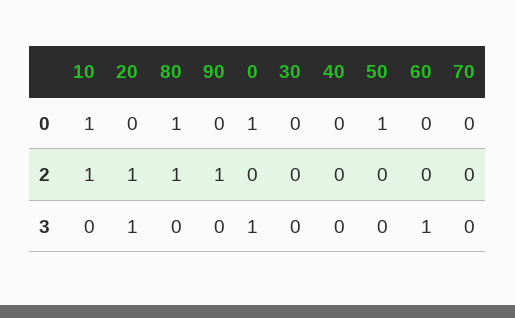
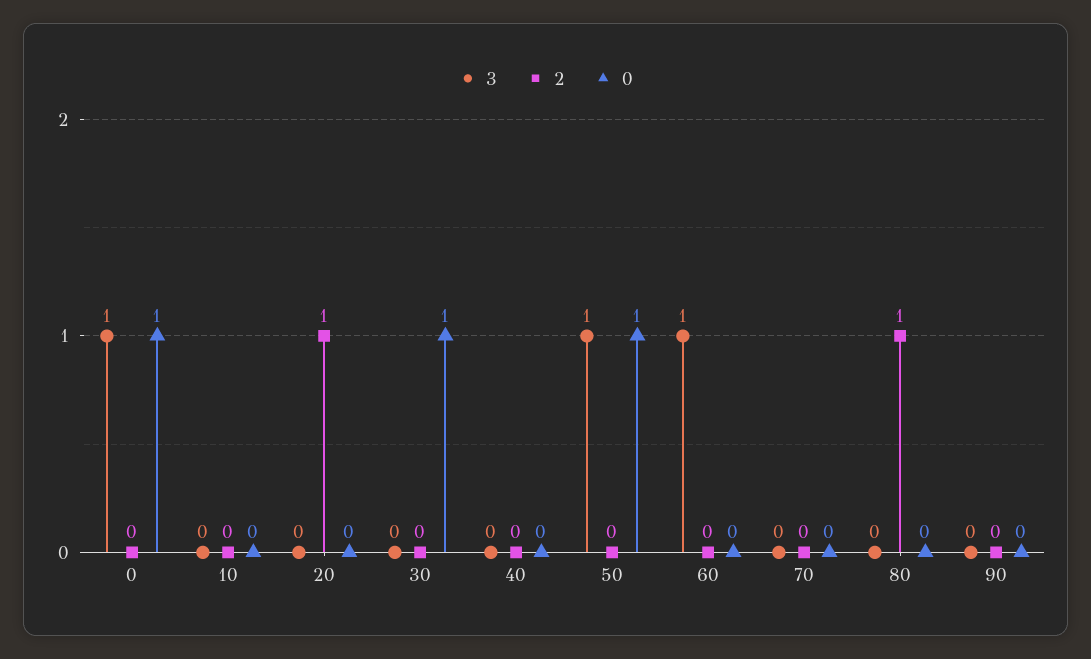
  {
    "0": {
-     "10": 1,
+     "10": 0,
      "20": 0,
-     "80": 1,
+     "80": 0,
      "90": 0,
      "0": 1,
-     "30": 0,
+     "30": 1,
      "40": 0,
      "50": 1,
      "60": 0,
      "70": 0
    },
    "2": {
-     "10": 1,
+     "10": 0,
      "20": 1,
      "80": 1,
-     "90": 1,
+     "90": 0,
      "0": 0,
      "30": 0,
      "40": 0,
      "50": 0,
      "60": 0,
      "70": 0
    },
    "3": {
      "10": 0,
-     "20": 1,
+     "20": 0,
      "80": 0,
      "90": 0,
      "0": 1,
      "30": 0,
      "40": 0,
-     "50": 0,
+     "50": 1,
      "60": 1,
      "70": 0
    }
  }

